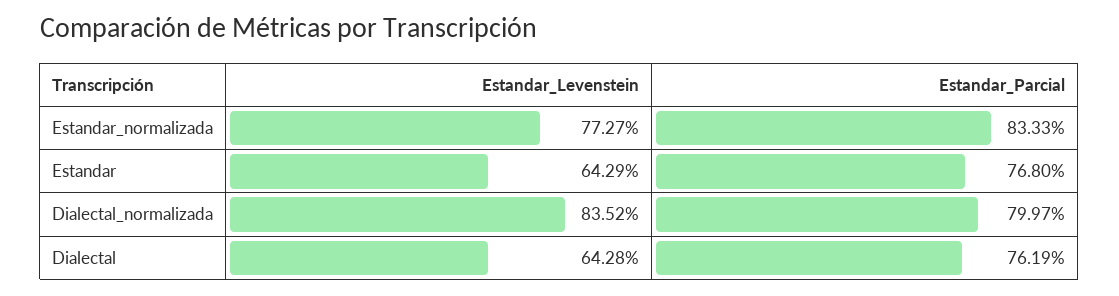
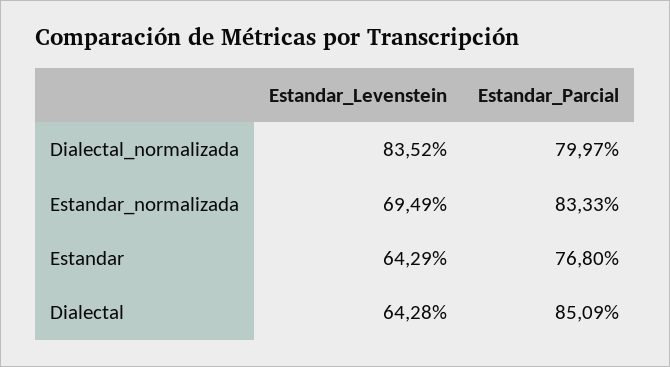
  {
    "Estandar_Levenstein": {
-     "Estandar_normalizada": 77.27,
+     "Estandar_normalizada": 69.49,
      "Estandar": 64.29,
      "Dialectal_normalizada": 83.52,
      "Dialectal": 64.28
    },
    "Estandar_Parcial": {
      "Estandar_normalizada": 83.33,
      "Estandar": 76.8,
      "Dialectal_normalizada": 79.97,
-     "Dialectal": 76.19
+     "Dialectal": 85.09
    }
  }

